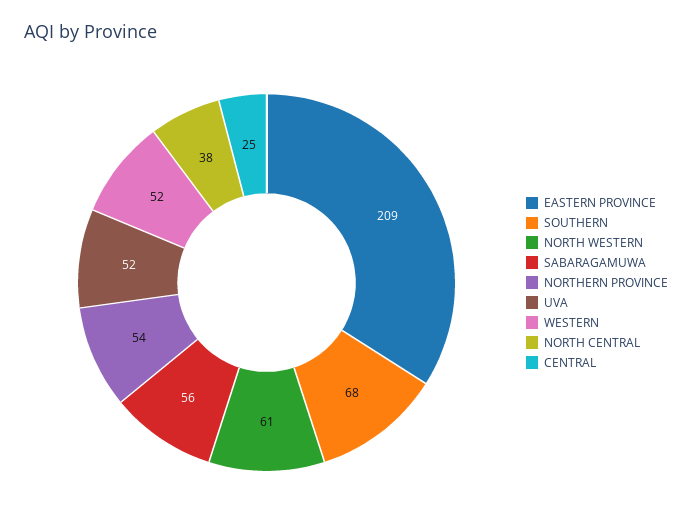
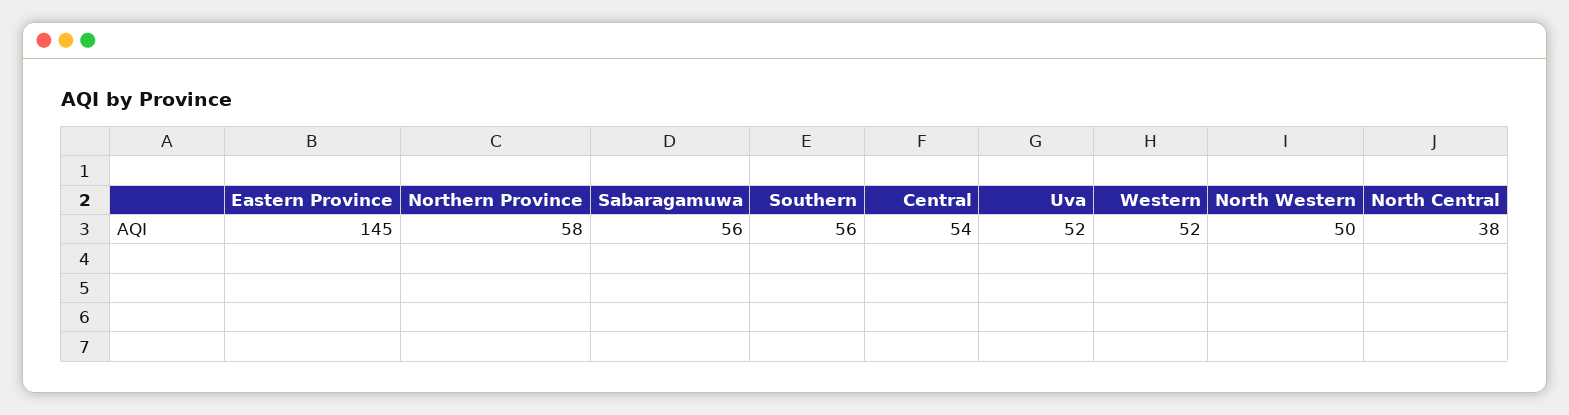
  {
-   "EASTERN PROVINCE": 209,
+   "EASTERN PROVINCE": 145,
-   "SOUTHERN": 68,
+   "SOUTHERN": 56,
-   "NORTH WESTERN": 61,
+   "NORTH WESTERN": 50,
    "SABARAGAMUWA": 56,
-   "NORTHERN PROVINCE": 54,
+   "NORTHERN PROVINCE": 58,
    "UVA": 52,
    "WESTERN": 52,
    "NORTH CENTRAL": 38,
-   "CENTRAL": 25
+   "CENTRAL": 54
  }

